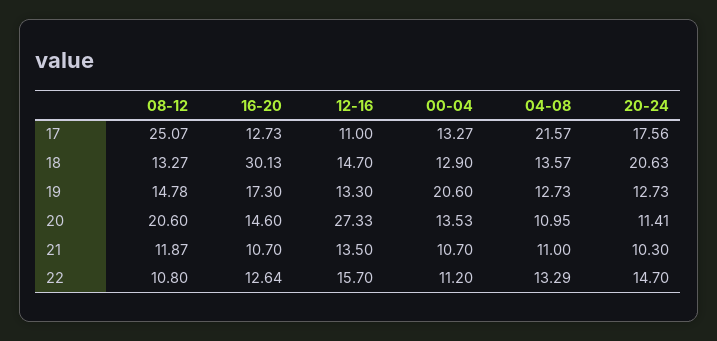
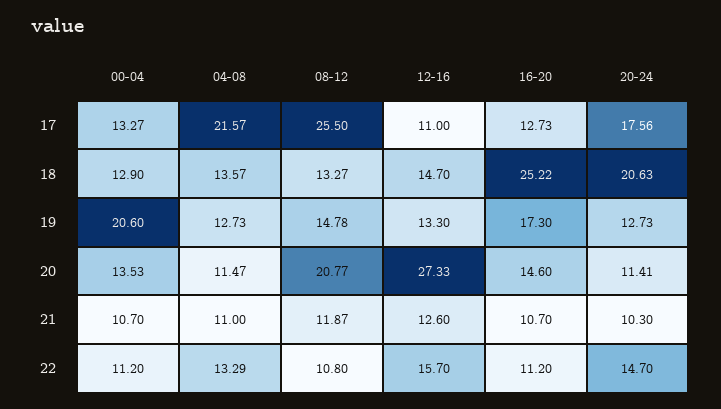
  {
    "08-12": {
-     "17": 25.07,
+     "17": 25.5,
      "18": 13.27,
      "19": 14.78,
-     "20": 20.6,
+     "20": 20.77,
      "21": 11.87,
      "22": 10.8
    },
    "16-20": {
      "17": 12.73,
-     "18": 30.13,
+     "18": 25.22,
      "19": 17.3,
      "20": 14.6,
      "21": 10.7,
-     "22": 12.64
+     "22": 11.2
    },
    "12-16": {
      "17": 11,
      "18": 14.7,
      "19": 13.3,
      "20": 27.33,
-     "21": 13.5,
+     "21": 12.6,
      "22": 15.7
    },
    "00-04": {
      "17": 13.27,
      "18": 12.9,
      "19": 20.6,
      "20": 13.53,
      "21": 10.7,
      "22": 11.2
    },
    "04-08": {
      "17": 21.57,
      "18": 13.57,
      "19": 12.73,
-     "20": 10.95,
+     "20": 11.47,
      "21": 11,
      "22": 13.29
    },
    "20-24": {
      "17": 17.56,
      "18": 20.63,
      "19": 12.73,
      "20": 11.41,
      "21": 10.3,
      "22": 14.7
    }
  }

